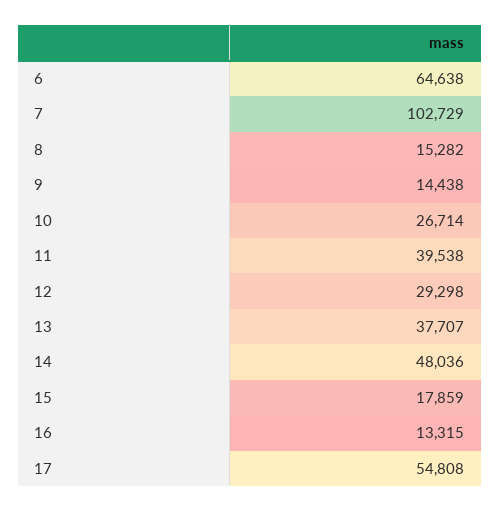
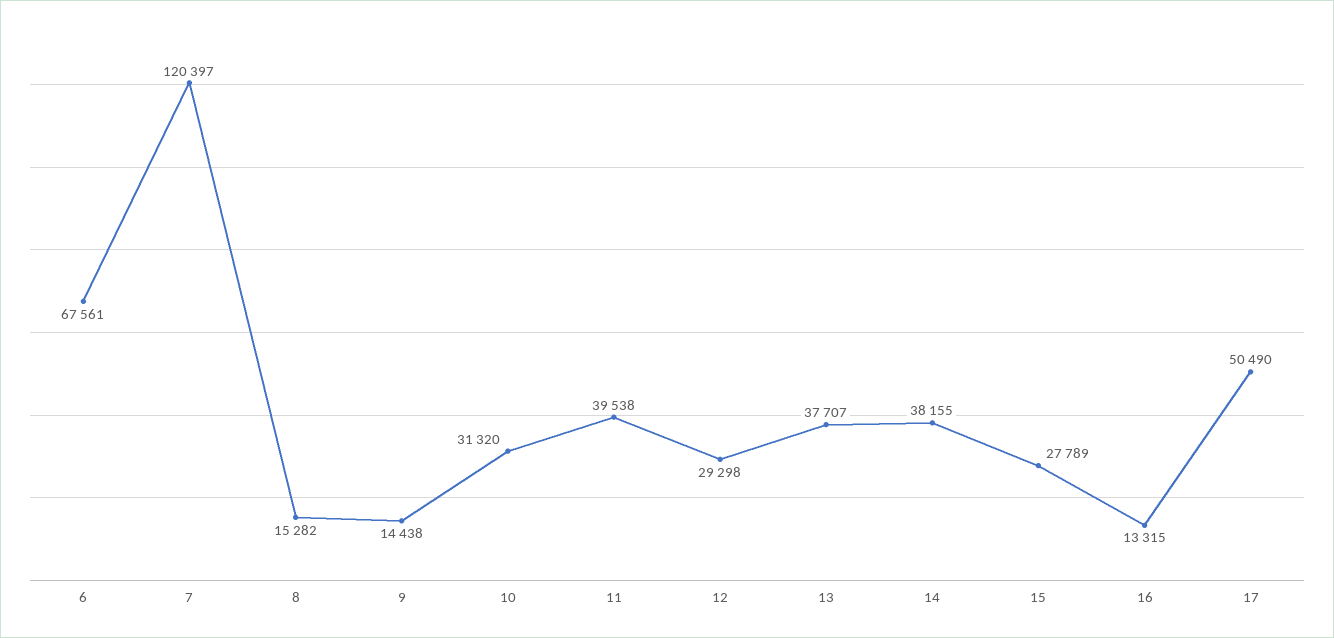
  {
-   "6": 64638,
+   "6": 67561,
-   "7": 102729,
+   "7": 120397,
    "8": 15282,
    "9": 14438,
-   "10": 26714,
+   "10": 31320,
    "11": 39538,
    "12": 29298,
    "13": 37707,
-   "14": 48036,
+   "14": 38155,
-   "15": 17859,
+   "15": 27789,
    "16": 13315,
-   "17": 54808
+   "17": 50490
  }

